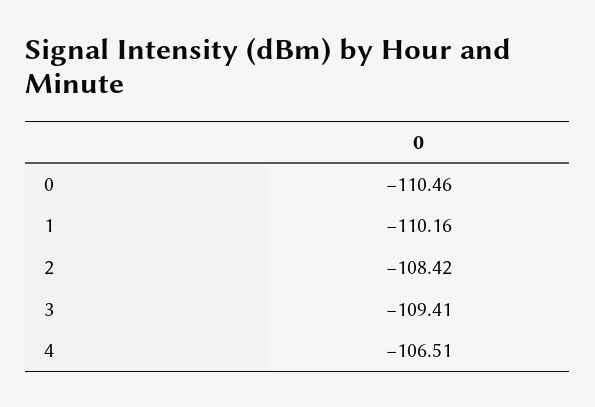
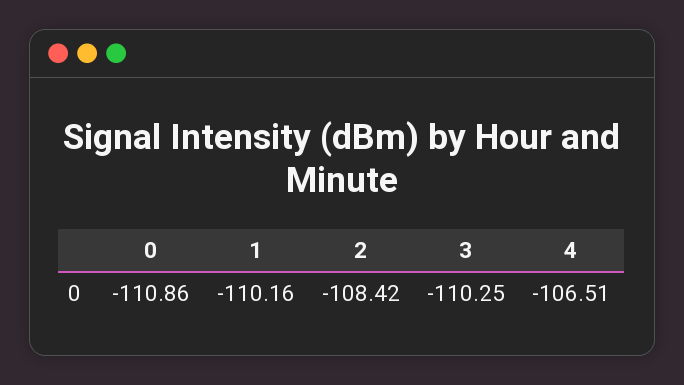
  {
-   "0": -110.46,
+   "0": -110.86,
    "1": -110.16,
    "2": -108.42,
-   "3": -109.41,
+   "3": -110.25,
    "4": -106.51
  }

